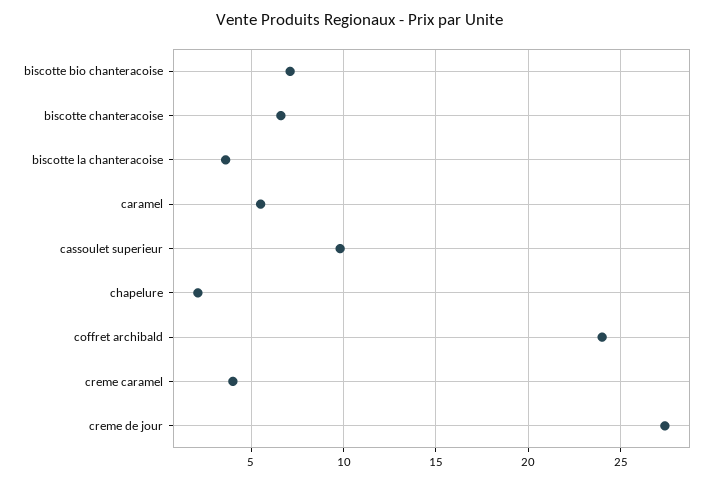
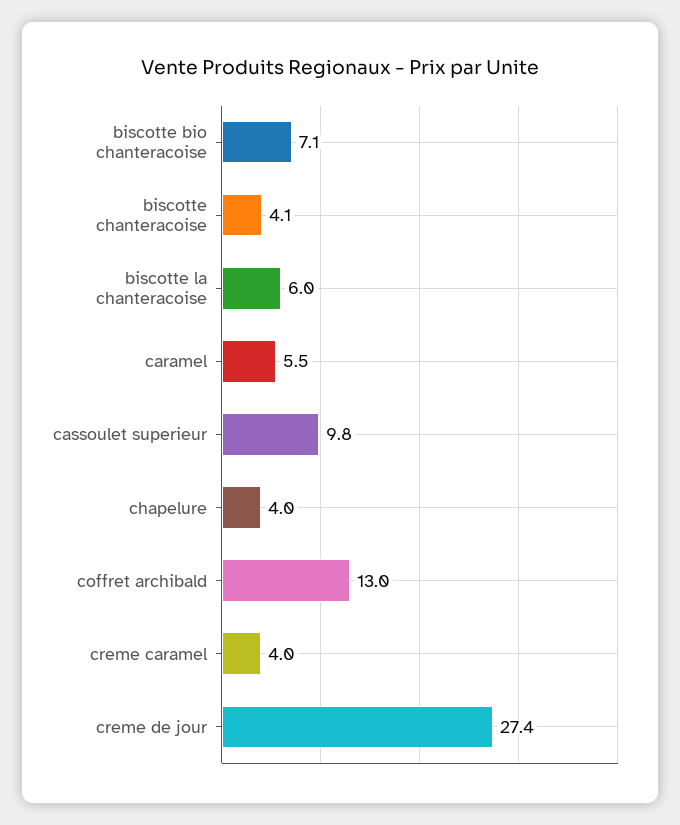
  {
    "biscotte bio chanteracoise": 7.1,
-   "biscotte chanteracoise": 6.5,
+   "biscotte chanteracoise": 4.1,
-   "biscotte la chanteracoise": 3.5,
+   "biscotte la chanteracoise": 6,
    "caramel": 5.5,
    "cassoulet superieur": 9.8,
-   "chapelure": 2,
+   "chapelure": 4,
-   "coffret archibald": 24,
+   "coffret archibald": 13,
    "creme caramel": 4,
    "creme de jour": 27.4
  }

